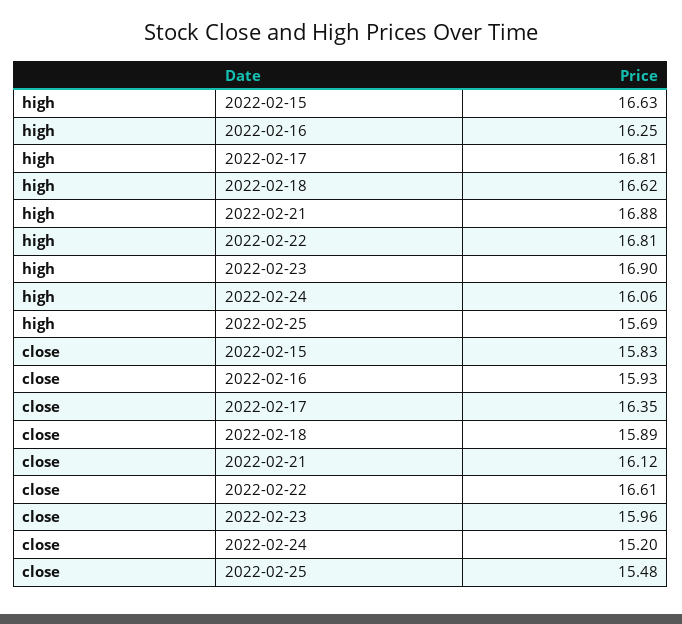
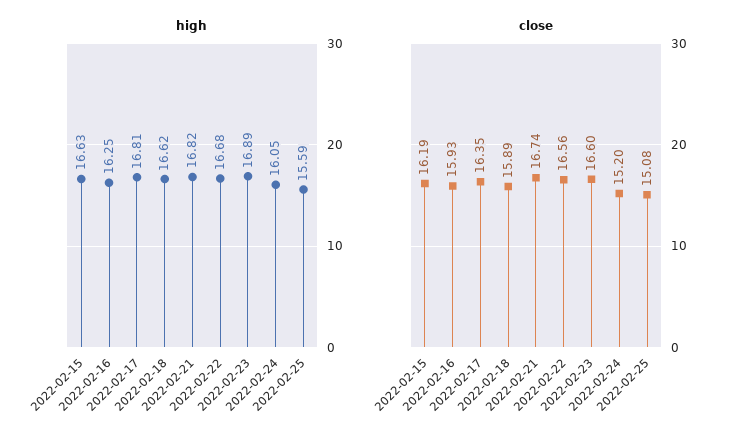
  {
    "high": {
      "2022-02-15": 16.63,
      "2022-02-16": 16.25,
      "2022-02-17": 16.81,
      "2022-02-18": 16.62,
-     "2022-02-21": 16.88,
+     "2022-02-21": 16.82,
-     "2022-02-22": 16.81,
+     "2022-02-22": 16.68,
-     "2022-02-23": 16.9,
+     "2022-02-23": 16.89,
-     "2022-02-24": 16.06,
+     "2022-02-24": 16.05,
-     "2022-02-25": 15.69
+     "2022-02-25": 15.59
    },
    "close": {
-     "2022-02-15": 15.83,
+     "2022-02-15": 16.19,
      "2022-02-16": 15.93,
      "2022-02-17": 16.35,
      "2022-02-18": 15.89,
-     "2022-02-21": 16.12,
+     "2022-02-21": 16.74,
-     "2022-02-22": 16.61,
+     "2022-02-22": 16.56,
-     "2022-02-23": 15.96,
+     "2022-02-23": 16.6,
      "2022-02-24": 15.2,
-     "2022-02-25": 15.48
+     "2022-02-25": 15.08
    }
  }

